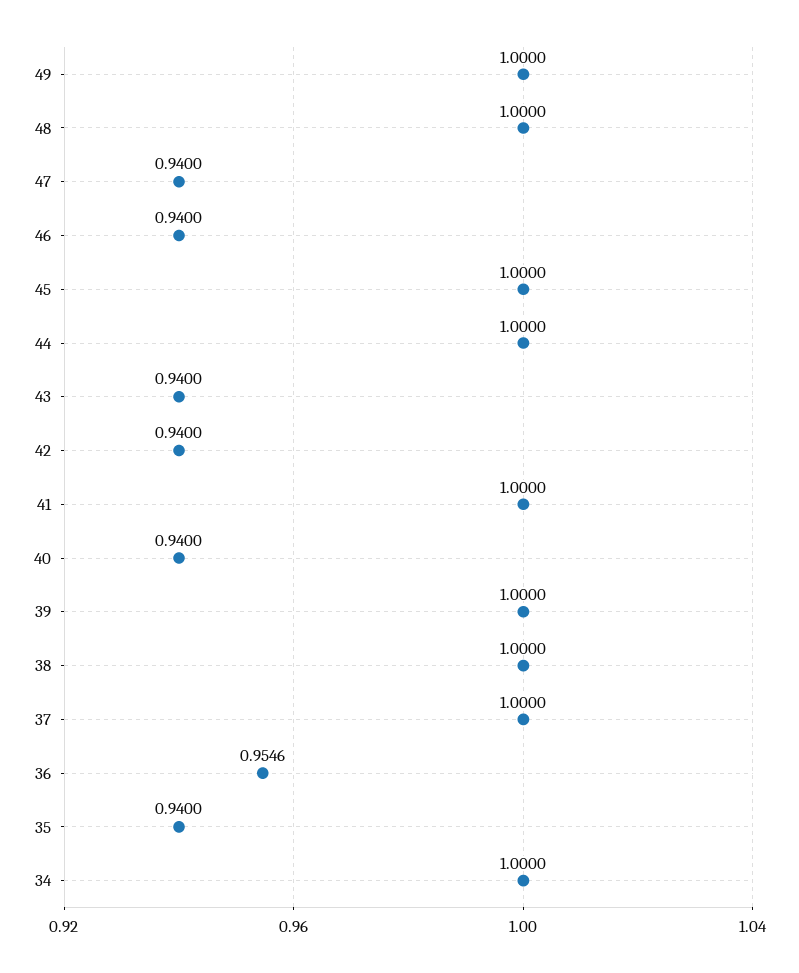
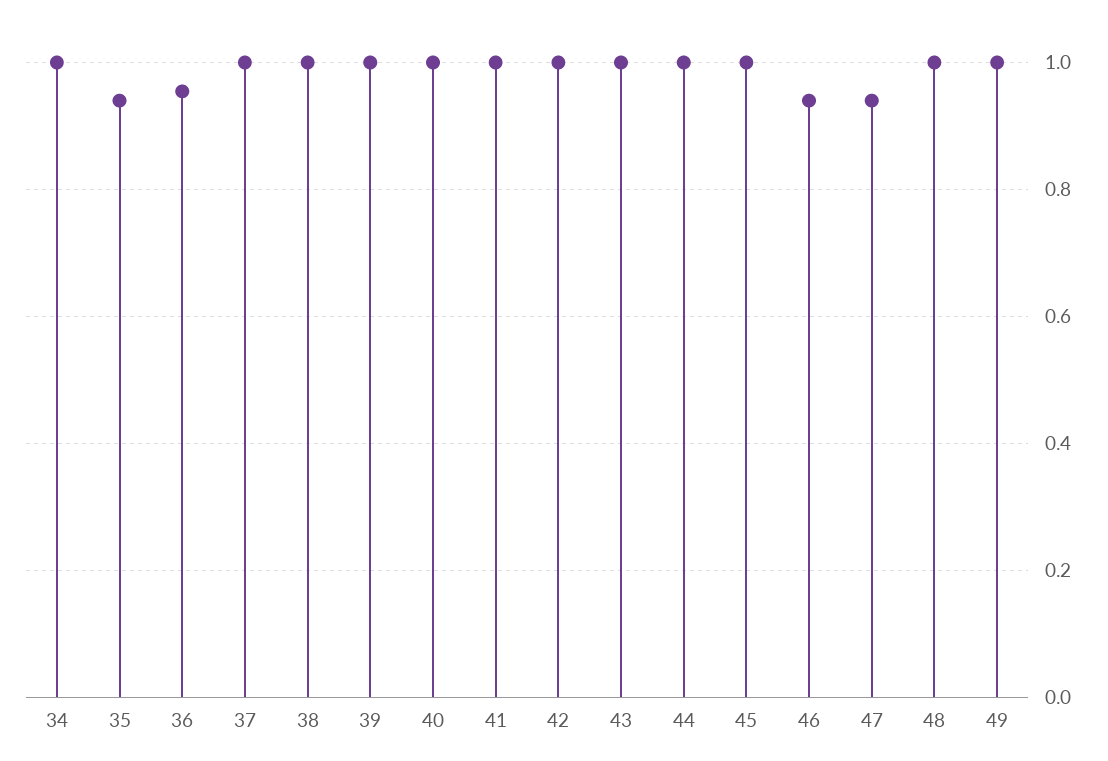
  {
    "49": 1,
    "48": 1,
    "47": 0.94,
    "46": 0.94,
    "45": 1,
    "44": 1,
-   "43": 0.94,
+   "43": 1,
-   "42": 0.94,
+   "42": 1,
    "41": 1,
-   "40": 0.94,
+   "40": 1,
    "39": 1,
    "38": 1,
    "37": 1,
    "36": 0.9546,
    "35": 0.94,
    "34": 1
  }

